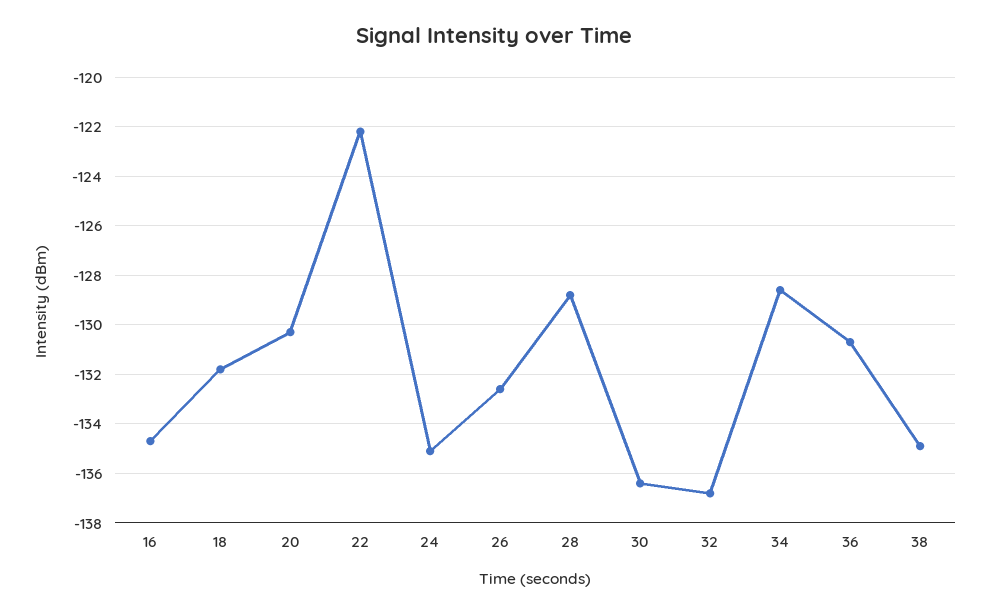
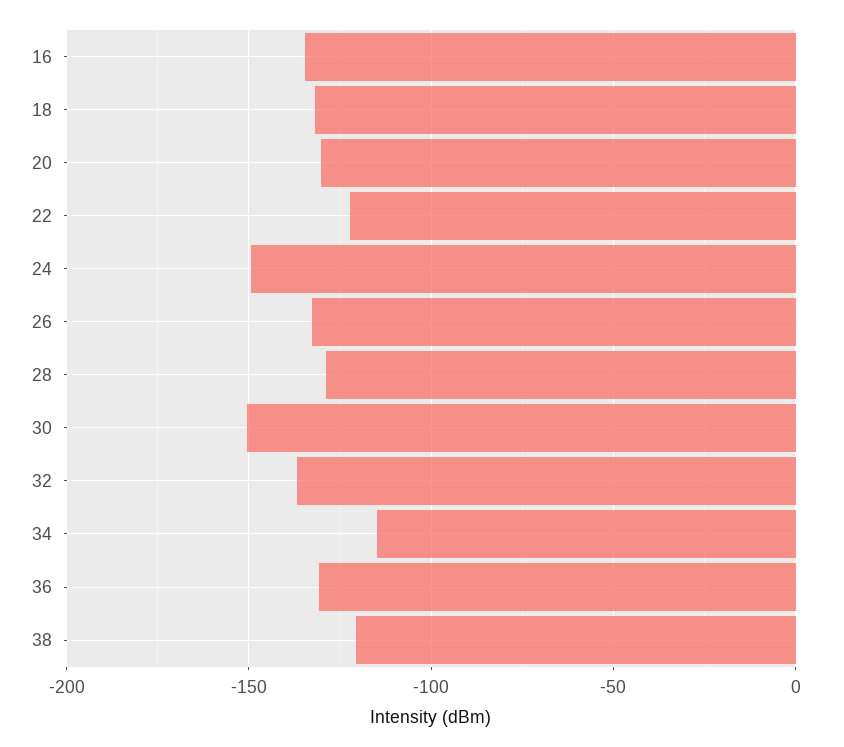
  {
    "16": -134.5,
    "18": -132,
    "20": -130.5,
    "22": -122,
-   "24": -135,
+   "24": -150,
    "26": -132.5,
    "28": -129,
-   "30": -136.5,
+   "30": -150,
    "32": -137,
-   "34": -128.5,
+   "34": -115,
    "36": -130.5,
-   "38": -135
+   "38": -120
  }

